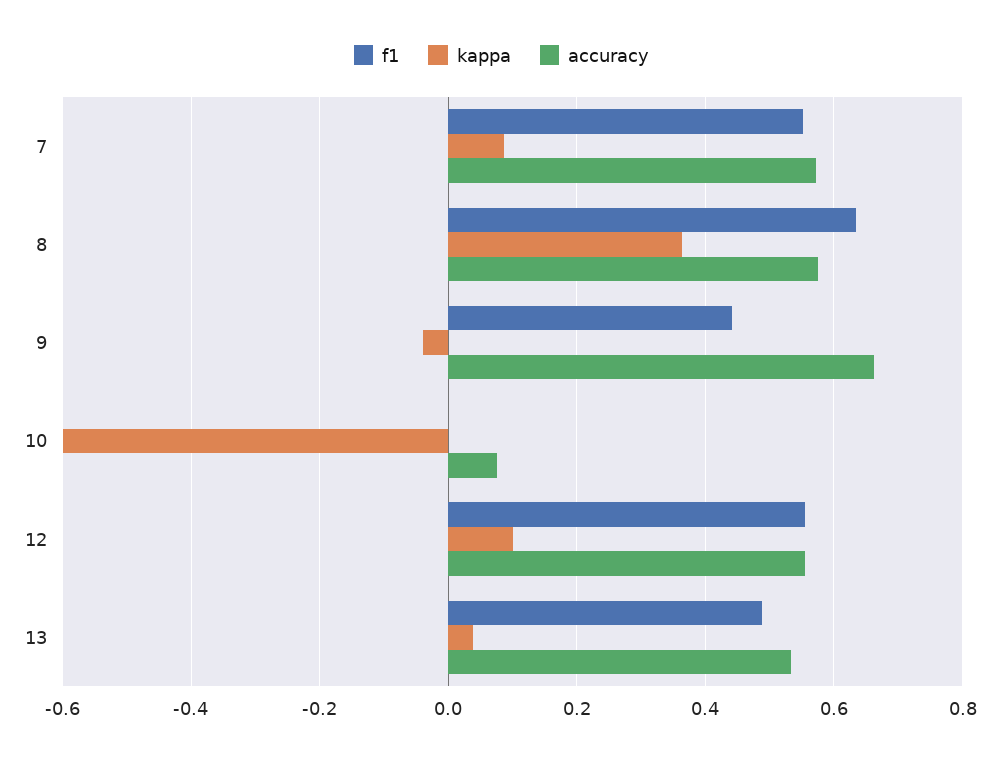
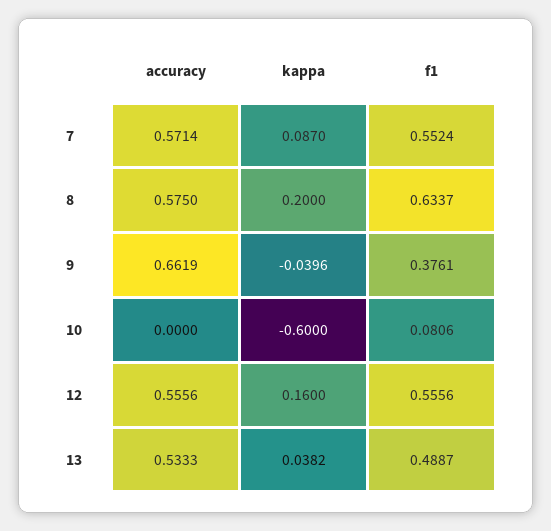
  {
    "f1": {
      "7": 0.5524,
      "8": 0.6337,
-     "9": 0.44,
+     "9": 0.3761,
-     "10": 0,
+     "10": 0.0806,
      "12": 0.5556,
      "13": 0.4887
    },
    "kappa": {
      "7": 0.087,
-     "8": 0.36,
+     "8": 0.2,
      "9": -0.0396,
      "10": -0.6,
-     "12": 0.1,
+     "12": 0.16,
      "13": 0.0382
    },
    "accuracy": {
      "7": 0.5714,
      "8": 0.575,
      "9": 0.6619,
-     "10": 0.08,
+     "10": 0,
      "12": 0.5556,
      "13": 0.5333
    }
  }

